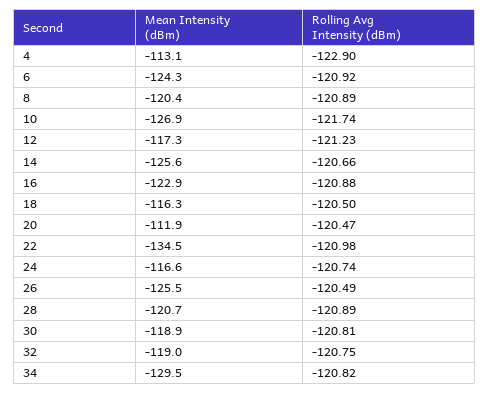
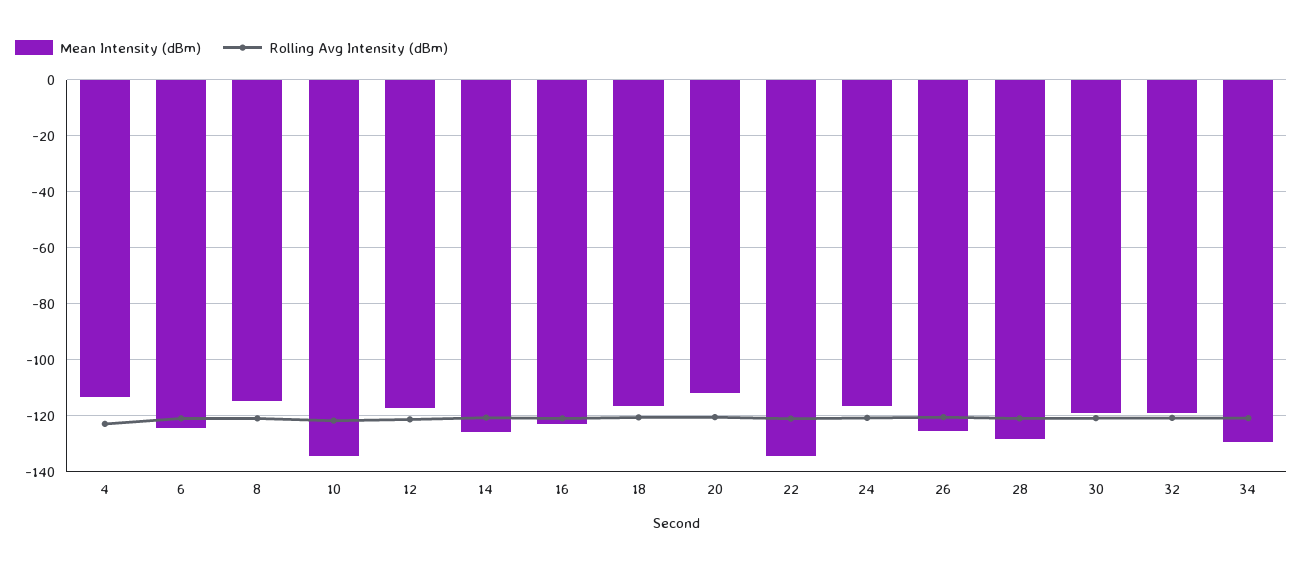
  {
    "Mean Intensity (dBm)": {
      "4": -113.1,
      "6": -124.3,
-     "8": -120.4,
+     "8": -115,
-     "10": -126.9,
+     "10": -135,
      "12": -117.3,
      "14": -125.6,
      "16": -122.9,
      "18": -116.3,
      "20": -111.9,
      "22": -134.5,
      "24": -116.6,
      "26": -125.5,
-     "28": -120.7,
+     "28": -127.5,
      "30": -118.9,
      "32": -119,
      "34": -129.5
    },
    "Rolling Avg Intensity (dBm)": {
      "4": -122.9,
      "6": -120.92,
      "8": -120.89,
      "10": -121.74,
      "12": -121.23,
      "14": -120.66,
      "16": -120.88,
      "18": -120.5,
      "20": -120.47,
      "22": -120.98,
      "24": -120.74,
      "26": -120.49,
      "28": -120.89,
      "30": -120.81,
      "32": -120.75,
      "34": -120.82
    }
  }

